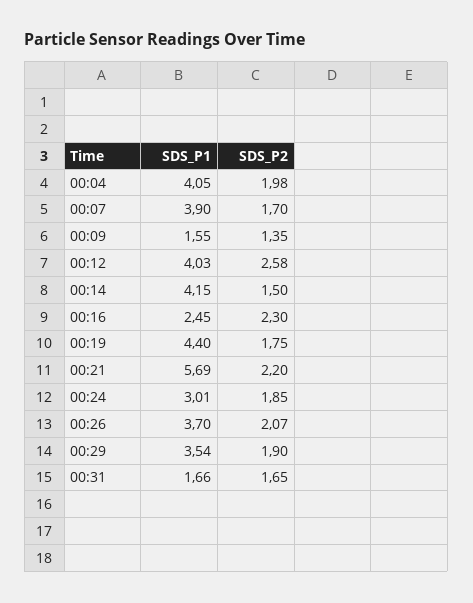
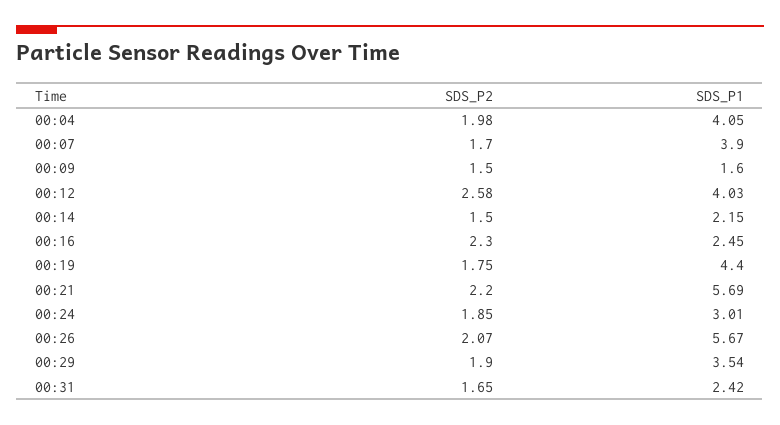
  {
    "SDS_P1": {
      "00:04": 4.05,
      "00:07": 3.9,
-     "00:09": 1.55,
+     "00:09": 1.6,
      "00:12": 4.03,
-     "00:14": 4.15,
+     "00:14": 2.15,
      "00:16": 2.45,
      "00:19": 4.4,
      "00:21": 5.69,
      "00:24": 3.01,
-     "00:26": 3.7,
+     "00:26": 5.67,
      "00:29": 3.54,
-     "00:31": 1.66
+     "00:31": 2.42
    },
    "SDS_P2": {
      "00:04": 1.98,
      "00:07": 1.7,
-     "00:09": 1.35,
+     "00:09": 1.5,
      "00:12": 2.58,
      "00:14": 1.5,
      "00:16": 2.3,
      "00:19": 1.75,
      "00:21": 2.2,
      "00:24": 1.85,
      "00:26": 2.07,
      "00:29": 1.9,
      "00:31": 1.65
    }
  }

